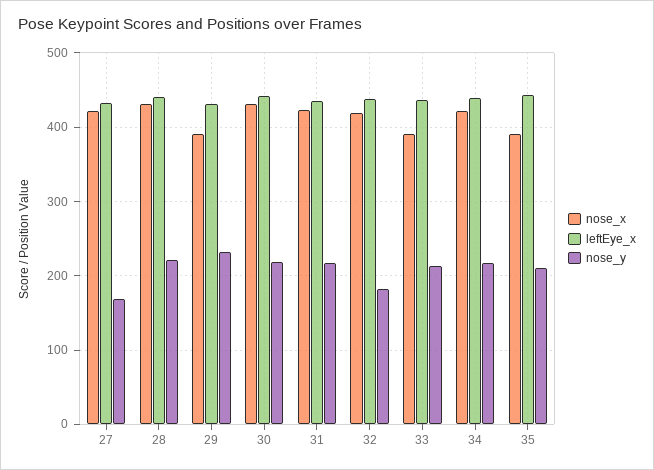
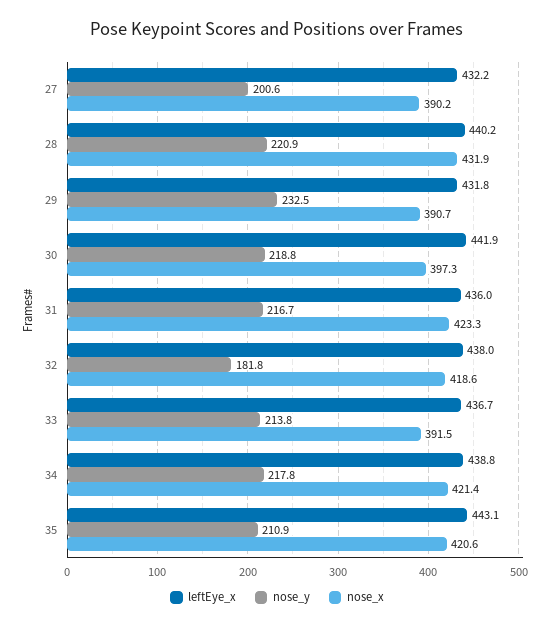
  {
    "nose_x": {
-     "27": 420,
+     "27": 390.2,
      "28": 431.9,
      "29": 390.7,
-     "30": 430,
+     "30": 397.3,
      "31": 423.3,
      "32": 418.6,
      "33": 391.5,
      "34": 421.4,
-     "35": 390
+     "35": 420.6
    },
    "leftEye_x": {
      "27": 432.2,
      "28": 440.2,
      "29": 431.8,
      "30": 441.9,
      "31": 436,
      "32": 438,
      "33": 436.7,
      "34": 438.8,
      "35": 443.1
    },
    "nose_y": {
-     "27": 170,
+     "27": 200.6,
      "28": 220.9,
      "29": 232.5,
      "30": 218.8,
      "31": 216.7,
      "32": 181.8,
      "33": 213.8,
      "34": 217.8,
      "35": 210.9
    }
  }

